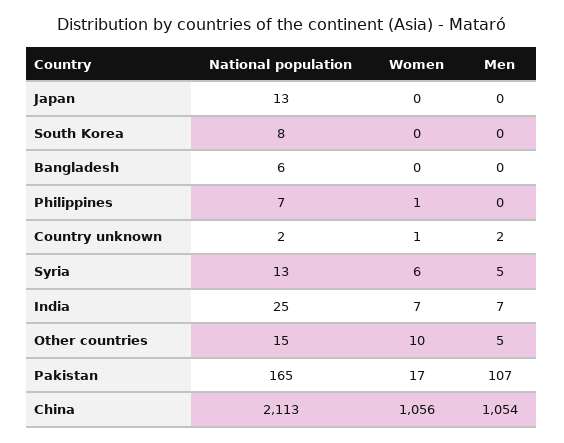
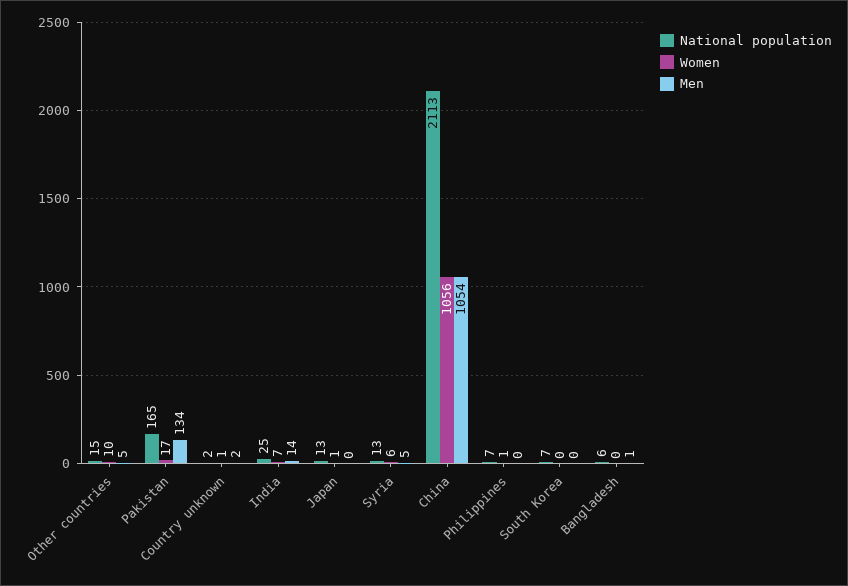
  {
    "National population": {
      "Japan": 13,
-     "South Korea": 8,
+     "South Korea": 7,
      "Bangladesh": 6,
      "Philippines": 7,
      "Country unknown": 2,
      "Syria": 13,
      "India": 25,
      "Other countries": 15,
      "Pakistan": 165,
      "China": 2113
    },
    "Women": {
-     "Japan": 0,
+     "Japan": 1,
      "South Korea": 0,
      "Bangladesh": 0,
      "Philippines": 1,
      "Country unknown": 1,
      "Syria": 6,
      "India": 7,
      "Other countries": 10,
      "Pakistan": 17,
      "China": 1056
    },
    "Men": {
      "Japan": 0,
      "South Korea": 0,
-     "Bangladesh": 0,
+     "Bangladesh": 1,
      "Philippines": 0,
      "Country unknown": 2,
      "Syria": 5,
-     "India": 7,
+     "India": 14,
      "Other countries": 5,
-     "Pakistan": 107,
+     "Pakistan": 134,
      "China": 1054
    }
  }

